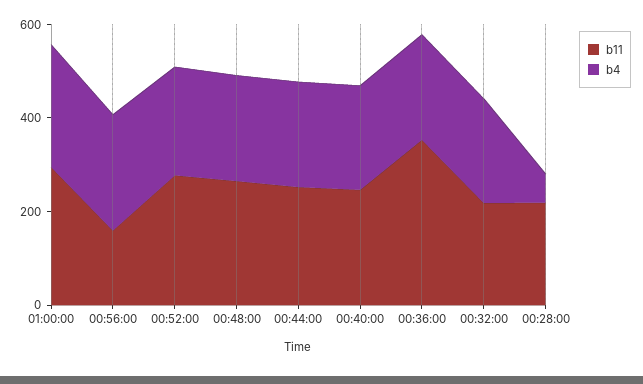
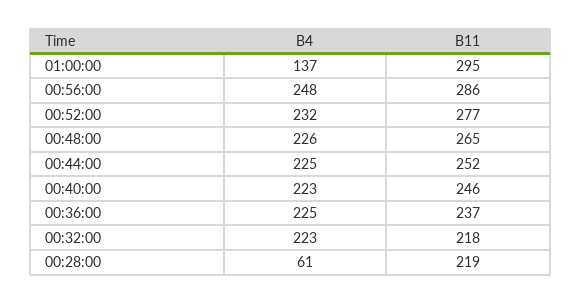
  {
    "b11": {
      "01:00:00": 295,
-     "00:56:00": 150,
+     "00:56:00": 286,
      "00:52:00": 277,
      "00:48:00": 265,
      "00:44:00": 252,
      "00:40:00": 246,
-     "00:36:00": 350,
+     "00:36:00": 237,
      "00:32:00": 218,
      "00:28:00": 219
    },
    "b4": {
-     "01:00:00": 250,
+     "01:00:00": 137,
      "00:56:00": 248,
      "00:52:00": 232,
      "00:48:00": 226,
      "00:44:00": 225,
      "00:40:00": 223,
      "00:36:00": 225,
      "00:32:00": 223,
      "00:28:00": 61
    }
  }

